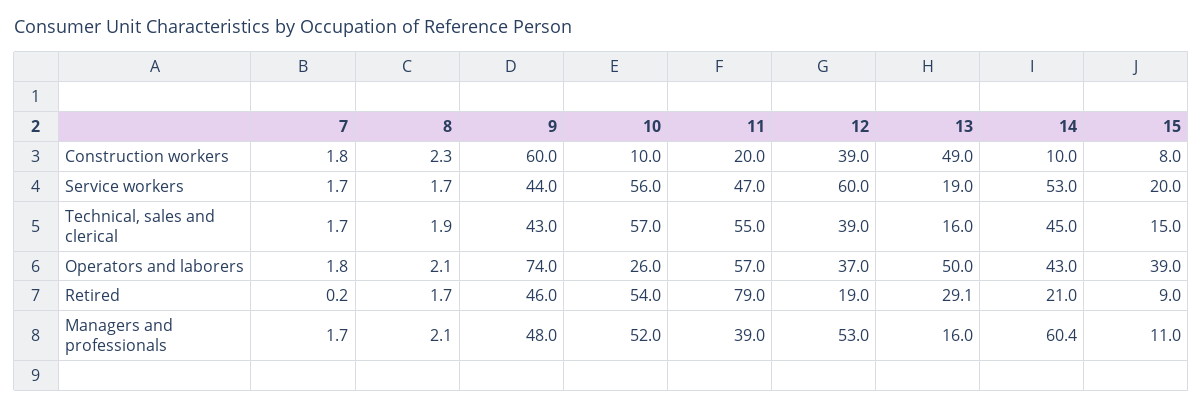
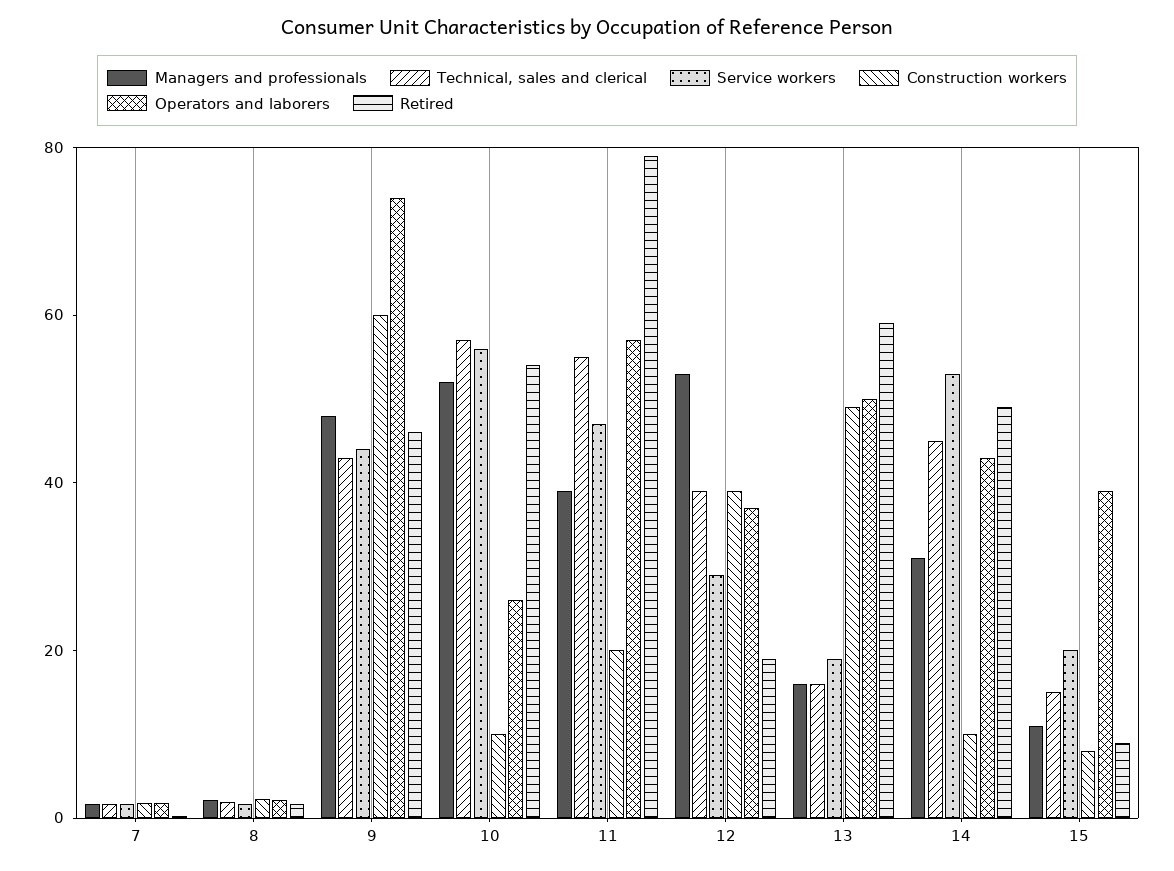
  {
    "Construction workers": {
      "7": 1.8,
      "8": 2.3,
      "9": 60,
      "10": 10,
      "11": 20,
      "12": 39,
      "13": 49,
      "14": 10,
      "15": 8
    },
    "Service workers": {
      "7": 1.7,
      "8": 1.7,
      "9": 44,
      "10": 56,
      "11": 47,
-     "12": 60,
+     "12": 30,
      "13": 19,
      "14": 53,
      "15": 20
    },
    "Technical, sales and clerical": {
      "7": 1.7,
      "8": 1.9,
      "9": 43,
      "10": 57,
      "11": 55,
      "12": 39,
      "13": 16,
      "14": 45,
      "15": 15
    },
    "Operators and laborers": {
      "7": 1.8,
      "8": 2.1,
      "9": 74,
      "10": 26,
      "11": 57,
      "12": 37,
      "13": 50,
      "14": 43,
      "15": 39
    },
    "Retired": {
      "7": 0.2,
      "8": 1.7,
      "9": 46,
      "10": 54,
      "11": 79,
      "12": 19,
-     "13": 29.1,
+     "13": 60,
-     "14": 21,
+     "14": 50,
      "15": 9
    },
    "Managers and professionals": {
      "7": 1.7,
      "8": 2.1,
      "9": 48,
      "10": 52,
      "11": 39,
      "12": 53,
      "13": 16,
-     "14": 60.4,
+     "14": 30,
      "15": 11
    }
  }

